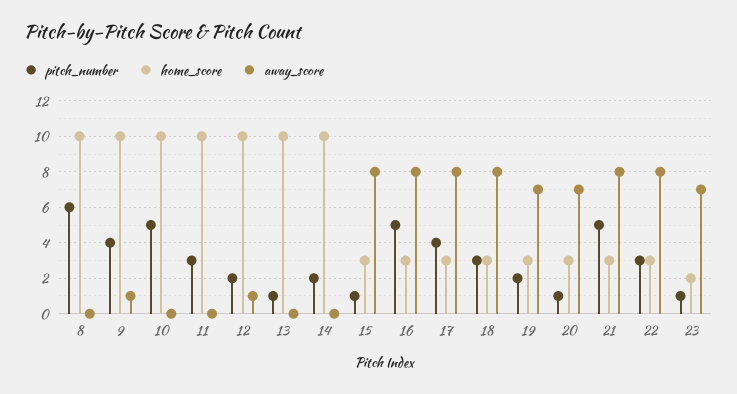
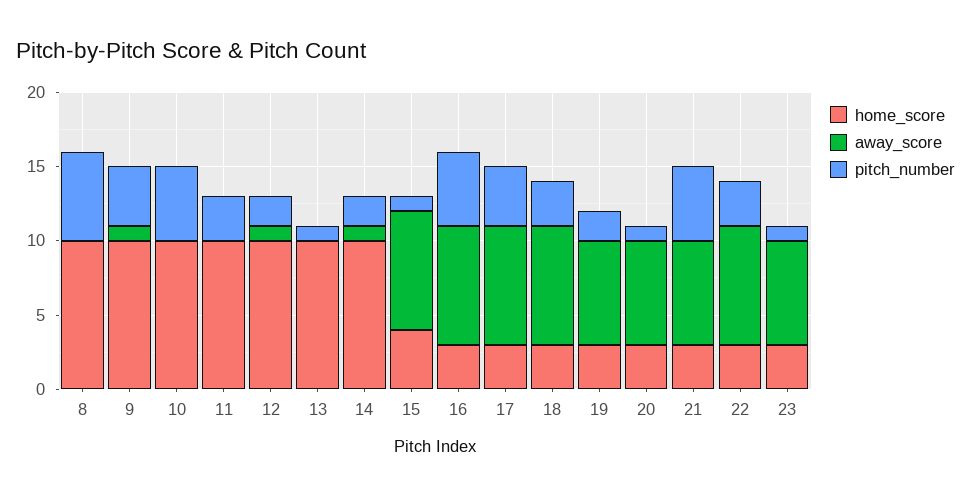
  {
    "pitch_number": {
      "8": 6,
      "9": 4,
      "10": 5,
      "11": 3,
      "12": 2,
      "13": 1,
      "14": 2,
      "15": 1,
      "16": 5,
      "17": 4,
      "18": 3,
      "19": 2,
      "20": 1,
      "21": 5,
      "22": 3,
      "23": 1
    },
    "home_score": {
      "8": 10,
      "9": 10,
      "10": 10,
      "11": 10,
      "12": 10,
      "13": 10,
      "14": 10,
-     "15": 3,
+     "15": 4,
      "16": 3,
      "17": 3,
      "18": 3,
      "19": 3,
      "20": 3,
      "21": 3,
      "22": 3,
-     "23": 2
+     "23": 3
    },
    "away_score": {
      "8": 0,
      "9": 1,
      "10": 0,
      "11": 0,
      "12": 1,
      "13": 0,
-     "14": 0,
+     "14": 1,
      "15": 8,
      "16": 8,
      "17": 8,
      "18": 8,
      "19": 7,
      "20": 7,
-     "21": 8,
+     "21": 7,
      "22": 8,
      "23": 7
    }
  }

